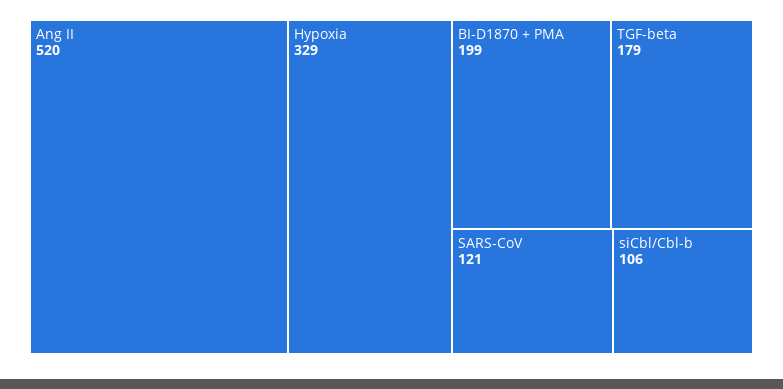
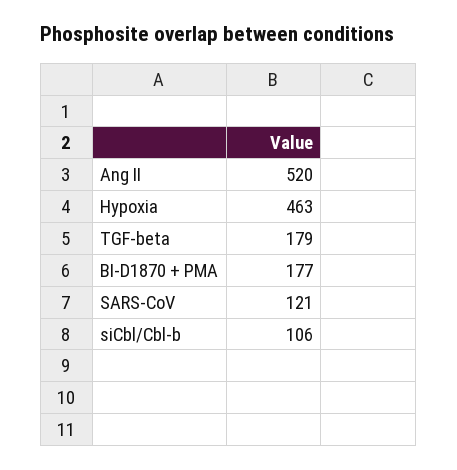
  {
    "Ang II": 520,
-   "Hypoxia": 329,
+   "Hypoxia": 463,
-   "BI-D1870 + PMA": 199,
+   "BI-D1870 + PMA": 177,
    "TGF-beta": 179,
    "SARS-CoV": 121,
    "siCbl/Cbl-b": 106
  }

